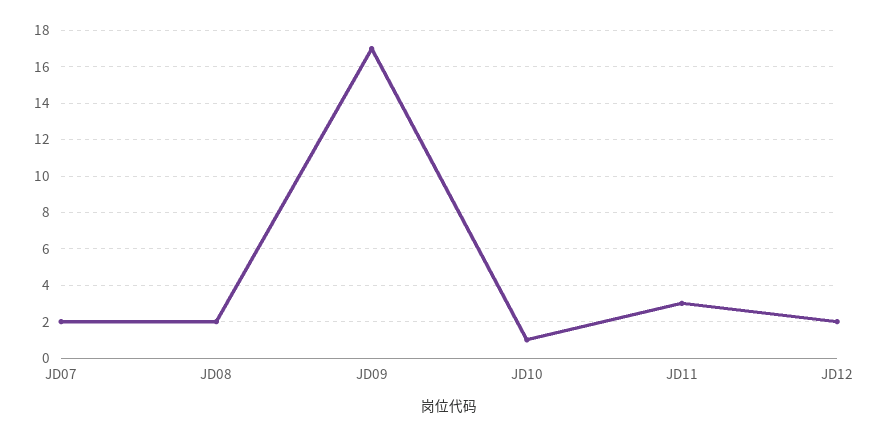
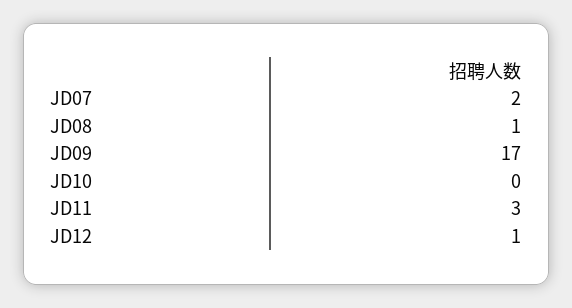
  {
    "JD07": 2,
-   "JD08": 2,
+   "JD08": 1,
    "JD09": 17,
-   "JD10": 1,
+   "JD10": 0,
    "JD11": 3,
-   "JD12": 2
+   "JD12": 1
  }

